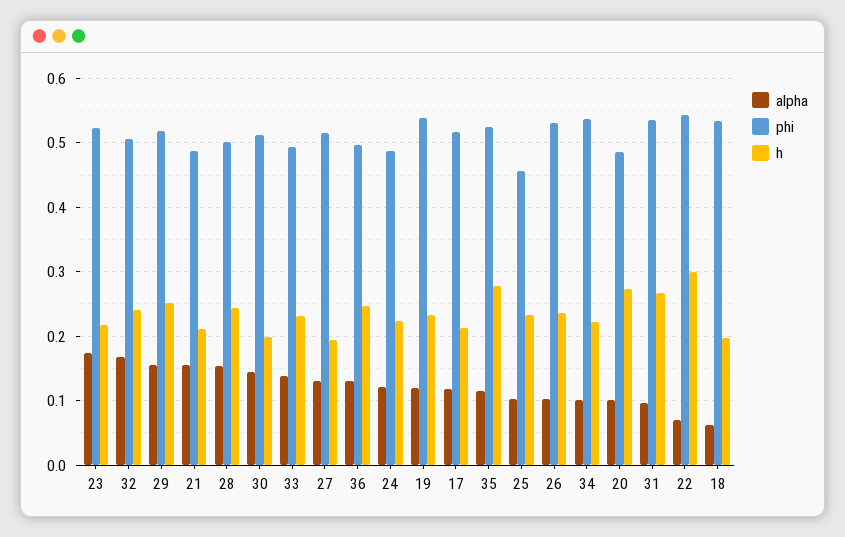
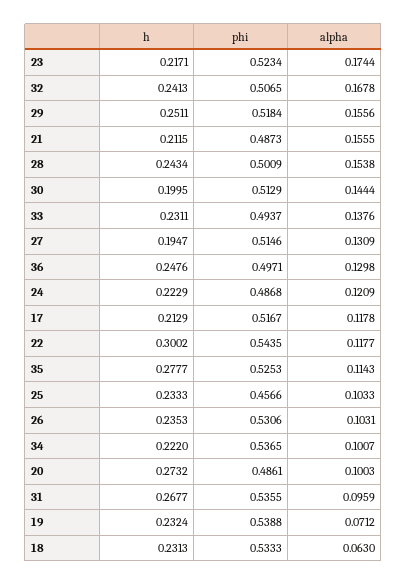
  {
    "alpha": {
      "23": 0.1744,
      "32": 0.1678,
      "29": 0.1556,
      "21": 0.1555,
      "28": 0.1538,
      "30": 0.1444,
      "33": 0.1376,
      "27": 0.1309,
      "36": 0.1298,
      "24": 0.1209,
-     "19": 0.12,
+     "19": 0.0712,
      "17": 0.1178,
      "35": 0.1143,
      "25": 0.1033,
      "26": 0.1031,
      "34": 0.1007,
      "20": 0.1003,
      "31": 0.0959,
-     "22": 0.07,
+     "22": 0.1177,
      "18": 0.063
    },
    "phi": {
      "23": 0.5234,
      "32": 0.5065,
      "29": 0.5184,
      "21": 0.4873,
      "28": 0.5009,
      "30": 0.5129,
      "33": 0.4937,
      "27": 0.5146,
      "36": 0.4971,
      "24": 0.4868,
      "19": 0.5388,
      "17": 0.5167,
      "35": 0.5253,
      "25": 0.4566,
      "26": 0.5306,
      "34": 0.5365,
      "20": 0.4861,
      "31": 0.5355,
      "22": 0.5435,
      "18": 0.5333
    },
    "h": {
      "23": 0.2171,
      "32": 0.2413,
      "29": 0.2511,
      "21": 0.2115,
      "28": 0.2434,
      "30": 0.1995,
      "33": 0.2311,
      "27": 0.1947,
      "36": 0.2476,
      "24": 0.2229,
      "19": 0.2324,
      "17": 0.2129,
      "35": 0.2777,
      "25": 0.2333,
      "26": 0.2353,
      "34": 0.222,
      "20": 0.2732,
      "31": 0.2677,
      "22": 0.3002,
-     "18": 0.2
+     "18": 0.2313
    }
  }

